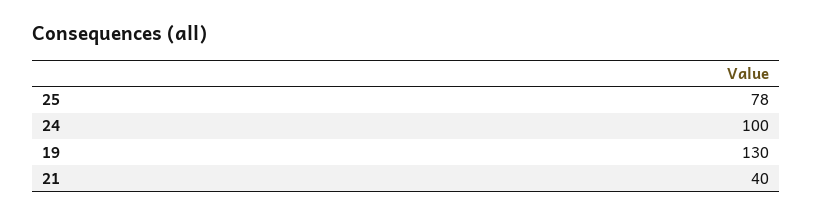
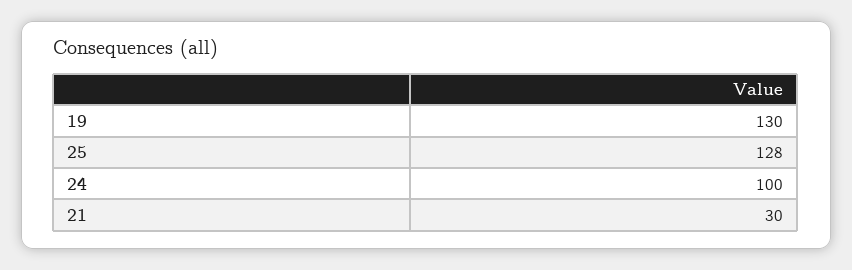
  {
-   "25": 78,
+   "25": 128,
    "24": 100,
    "19": 130,
-   "21": 40
+   "21": 30
  }

